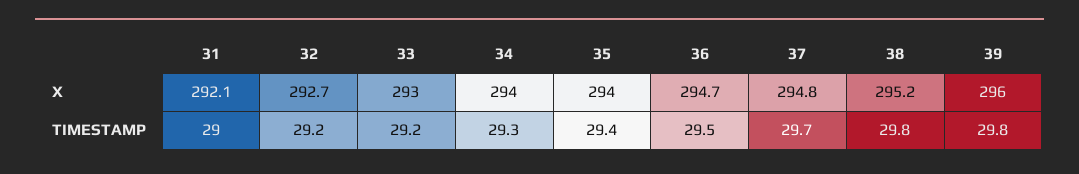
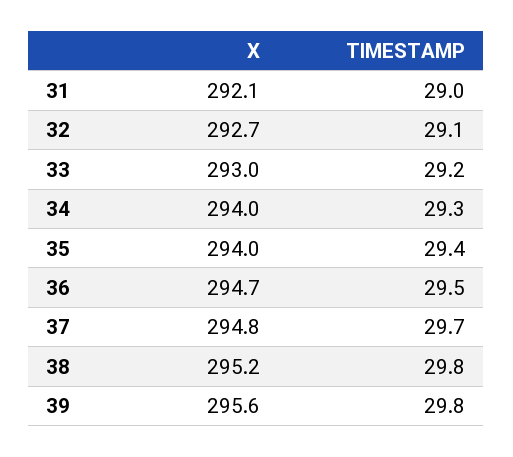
  {
    "31": {
      "X": 292.1,
      "TIMESTAMP": 29
    },
    "32": {
      "X": 292.7,
-     "TIMESTAMP": 29.2
+     "TIMESTAMP": 29.1
    },
    "33": {
      "X": 293,
      "TIMESTAMP": 29.2
    },
    "34": {
      "X": 294,
      "TIMESTAMP": 29.3
    },
    "35": {
      "X": 294,
      "TIMESTAMP": 29.4
    },
    "36": {
      "X": 294.7,
      "TIMESTAMP": 29.5
    },
    "37": {
      "X": 294.8,
      "TIMESTAMP": 29.7
    },
    "38": {
      "X": 295.2,
      "TIMESTAMP": 29.8
    },
    "39": {
-     "X": 296,
+     "X": 295.6,
      "TIMESTAMP": 29.8
    }
  }

